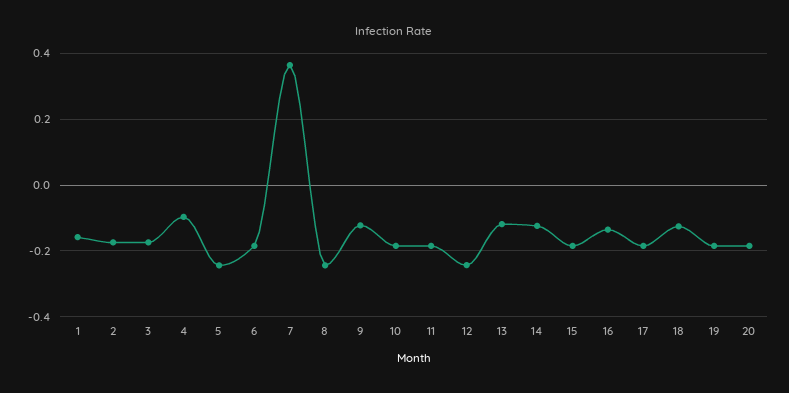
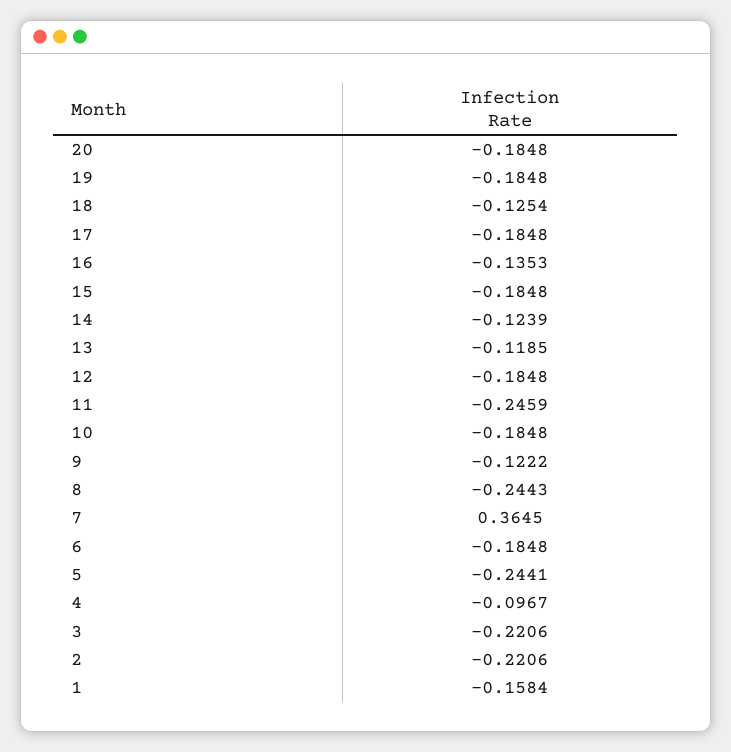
  {
    "1": -0.1584,
-   "2": -0.18,
+   "2": -0.2206,
-   "3": -0.18,
+   "3": -0.2206,
    "4": -0.0967,
    "5": -0.2441,
    "6": -0.1848,
    "7": 0.3645,
    "8": -0.2443,
    "9": -0.1222,
    "10": -0.1848,
-   "11": -0.18,
+   "11": -0.2459,
-   "12": -0.24,
+   "12": -0.1848,
    "13": -0.1185,
    "14": -0.1239,
    "15": -0.1848,
    "16": -0.1353,
    "17": -0.1848,
    "18": -0.1254,
    "19": -0.1848,
    "20": -0.1848
  }

